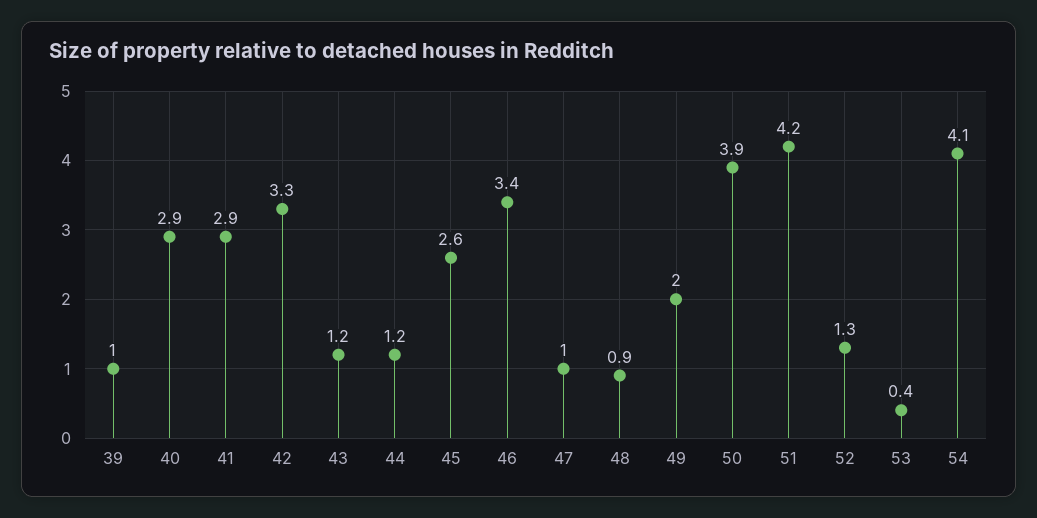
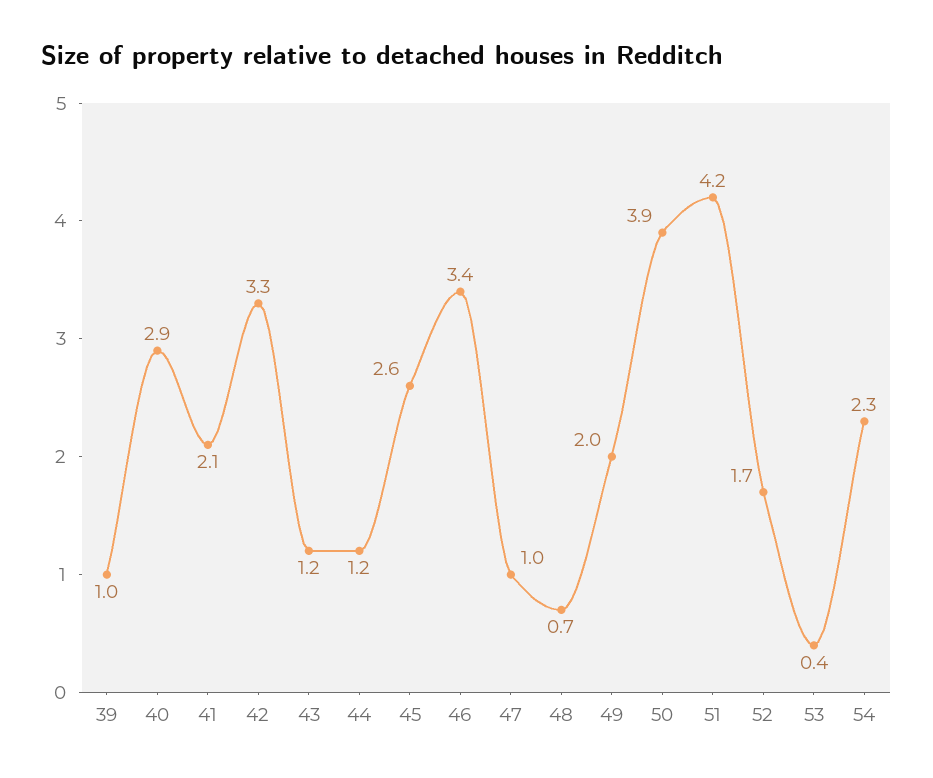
  {
    "39": 1,
    "40": 2.9,
-   "41": 2.9,
+   "41": 2.1,
    "42": 3.3,
    "43": 1.2,
    "44": 1.2,
    "45": 2.6,
    "46": 3.4,
    "47": 1,
-   "48": 0.9,
+   "48": 0.7,
    "49": 2,
    "50": 3.9,
    "51": 4.2,
-   "52": 1.3,
+   "52": 1.7,
    "53": 0.4,
-   "54": 4.1
+   "54": 2.3
  }

